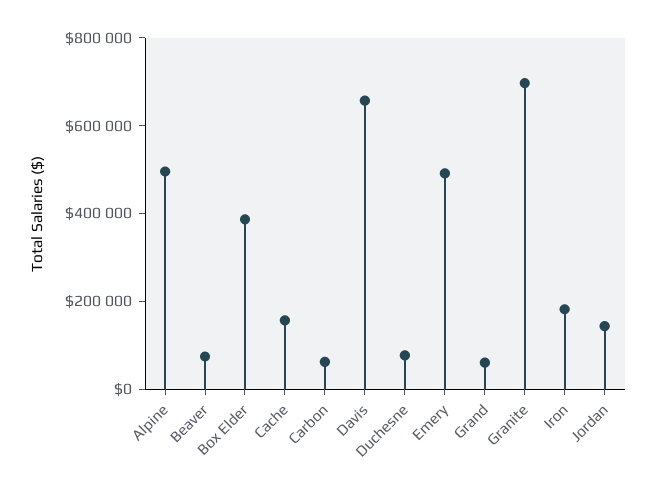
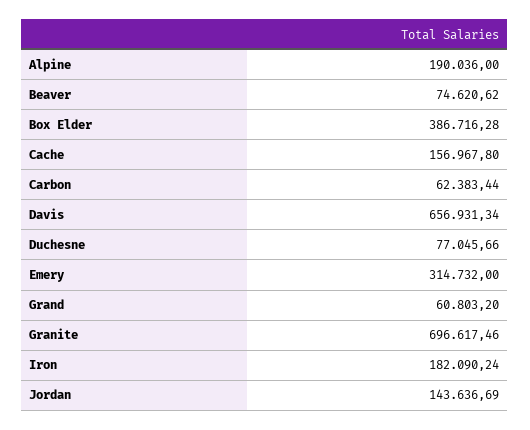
  {
-   "Alpine": 500000,
+   "Alpine": 190036,
    "Beaver": 74620.62,
    "Box Elder": 386716.28,
    "Cache": 156967.8,
    "Carbon": 62383.44,
    "Davis": 656931.34,
    "Duchesne": 77045.66,
-   "Emery": 500000,
+   "Emery": 314732,
    "Grand": 60803.2,
    "Granite": 696617.46,
    "Iron": 182090.24,
    "Jordan": 143636.69
  }

